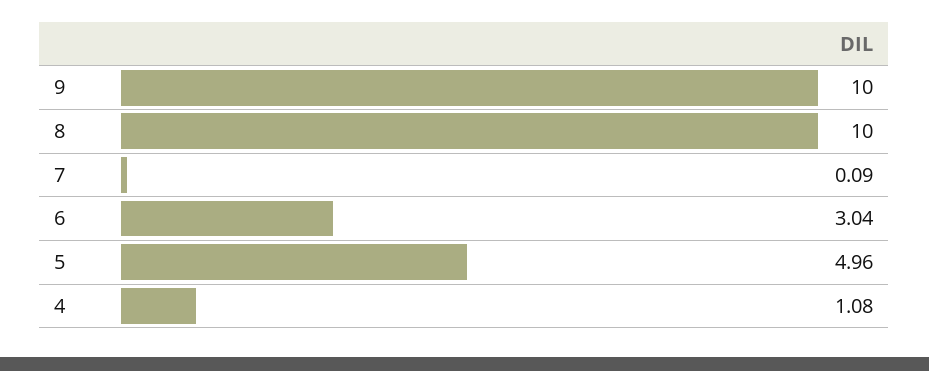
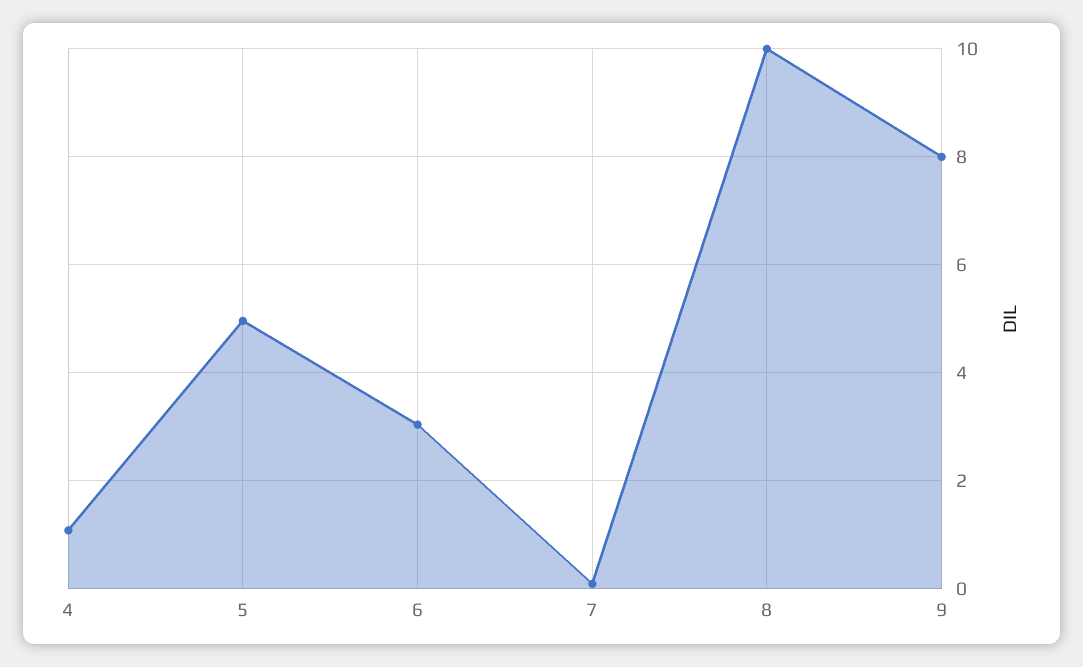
  {
-   "9": 10,
+   "9": 8,
    "8": 10,
    "7": 0.09,
    "6": 3.04,
    "5": 4.96,
    "4": 1.08
  }

